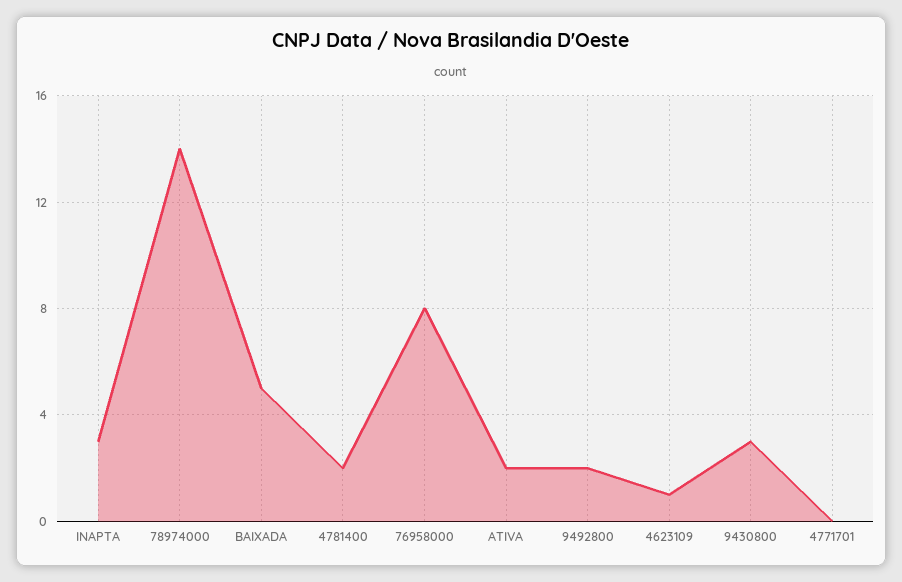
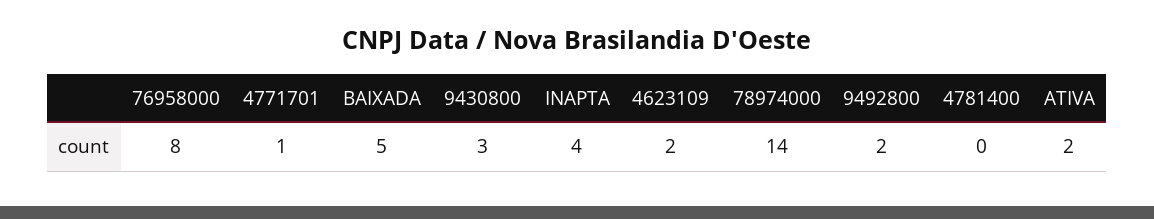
  {
-   "INAPTA": 3,
+   "INAPTA": 4,
    "78974000": 14,
    "BAIXADA": 5,
-   "4781400": 2,
+   "4781400": 0,
    "76958000": 8,
    "ATIVA": 2,
    "9492800": 2,
-   "4623109": 1,
+   "4623109": 2,
    "9430800": 3,
-   "4771701": 0
+   "4771701": 1
  }

